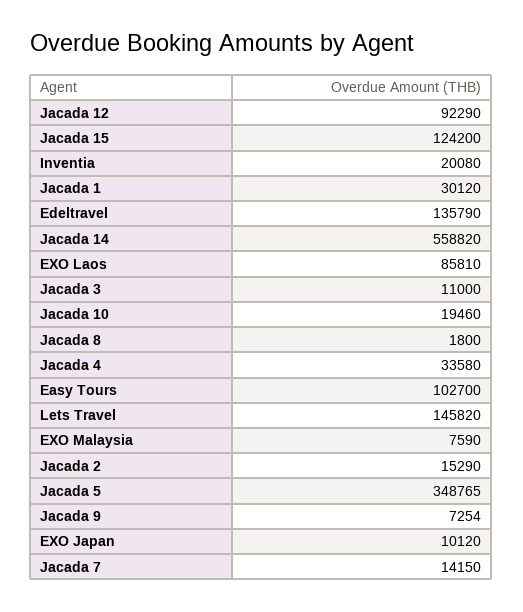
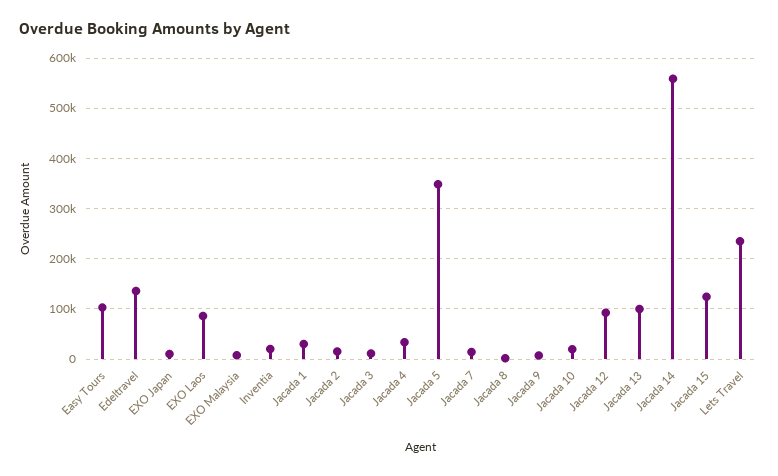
  {
    "Jacada 12": 92290,
    "Jacada 15": 124200,
    "Inventia": 20080,
    "Jacada 1": 30120,
    "Edeltravel": 135790,
    "Jacada 14": 558820,
    "EXO Laos": 85810,
    "Jacada 3": 11000,
    "Jacada 10": 19460,
    "Jacada 8": 1800,
    "Jacada 4": 33580,
    "Easy Tours": 102700,
-   "Lets Travel": 145820,
+   "Lets Travel": 240000,
    "EXO Malaysia": 7590,
    "Jacada 2": 15290,
    "Jacada 5": 348765,
    "Jacada 9": 7254,
    "EXO Japan": 10120,
-   "Jacada 7": 14150
+   "Jacada 7": 14150,
+   "Jacada 13": 100000
  }

